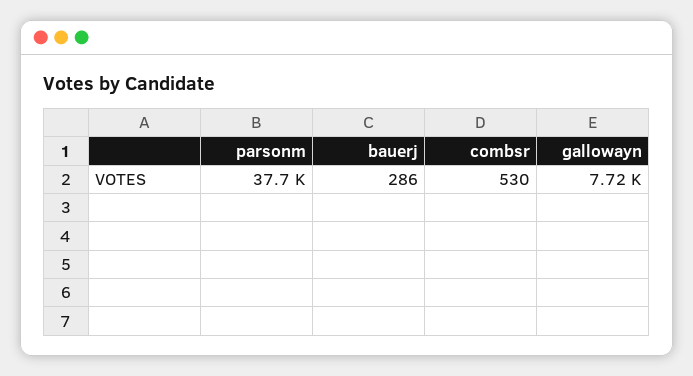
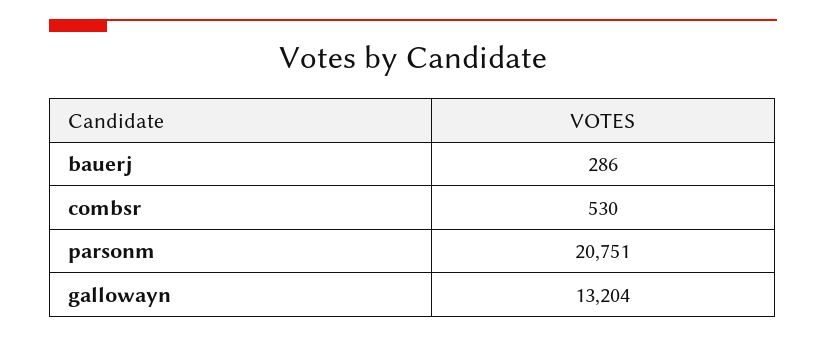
  {
-   "parsonm": 37700,
+   "parsonm": 20751,
    "bauerj": 286,
    "combsr": 530,
-   "gallowayn": 7720
+   "gallowayn": 13204
  }

